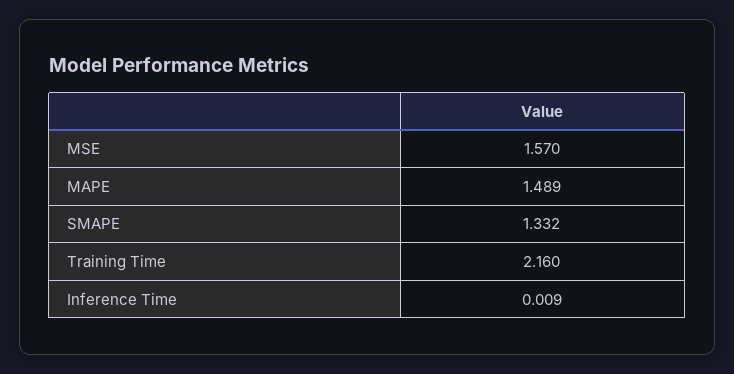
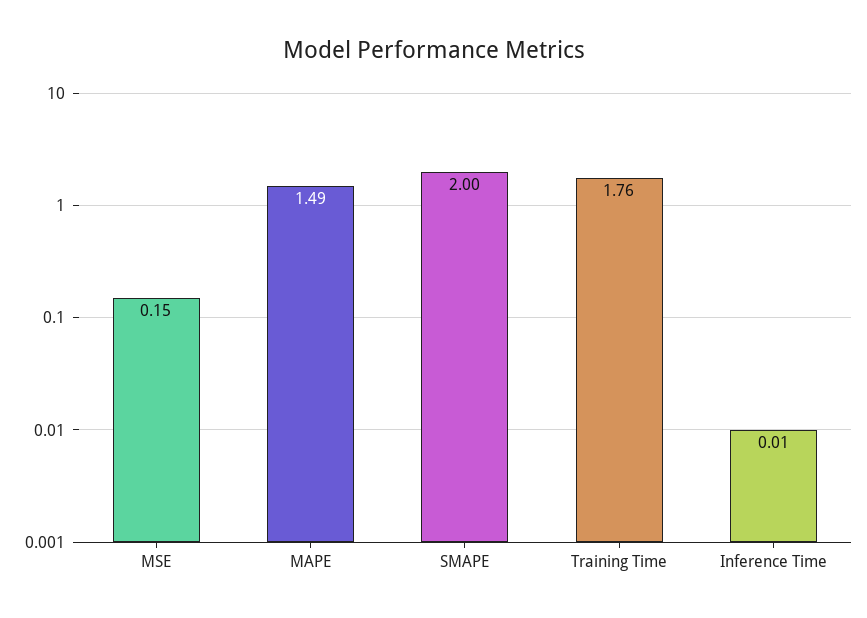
  {
-   "MSE": 1.57,
+   "MSE": 0.15,
    "MAPE": 1.489,
-   "SMAPE": 1.332,
+   "SMAPE": 2,
-   "Training Time": 2.16,
+   "Training Time": 1.76,
    "Inference Time": 0.009
  }

